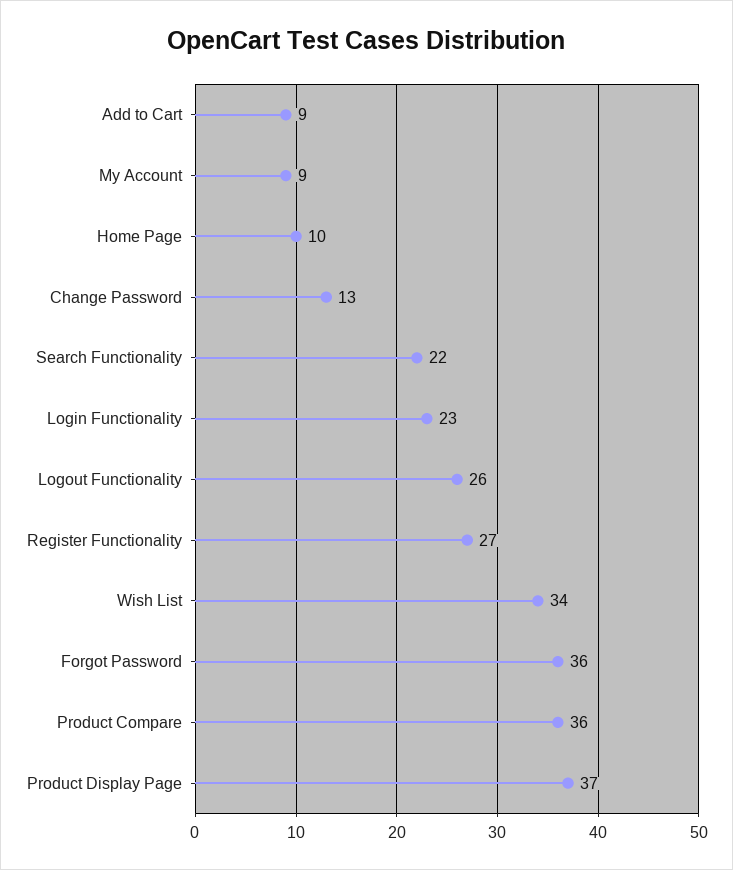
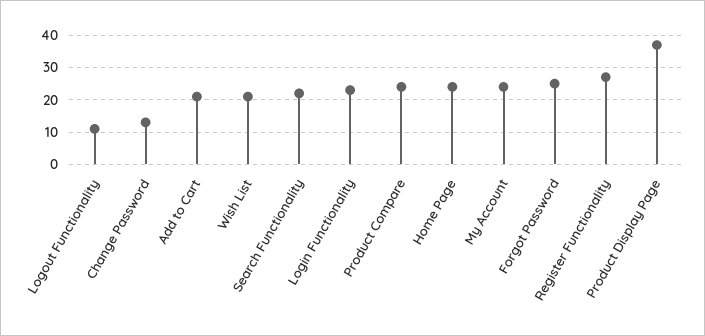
  {
-   "Add to Cart": 9,
+   "Add to Cart": 20,
-   "My Account": 9,
+   "My Account": 25,
-   "Home Page": 10,
+   "Home Page": 25,
    "Change Password": 13,
    "Search Functionality": 22,
    "Login Functionality": 23,
-   "Logout Functionality": 26,
+   "Logout Functionality": 10,
    "Register Functionality": 27,
-   "Wish List": 34,
+   "Wish List": 20,
-   "Forgot Password": 36,
+   "Forgot Password": 25,
-   "Product Compare": 36,
+   "Product Compare": 25,
    "Product Display Page": 37
  }

